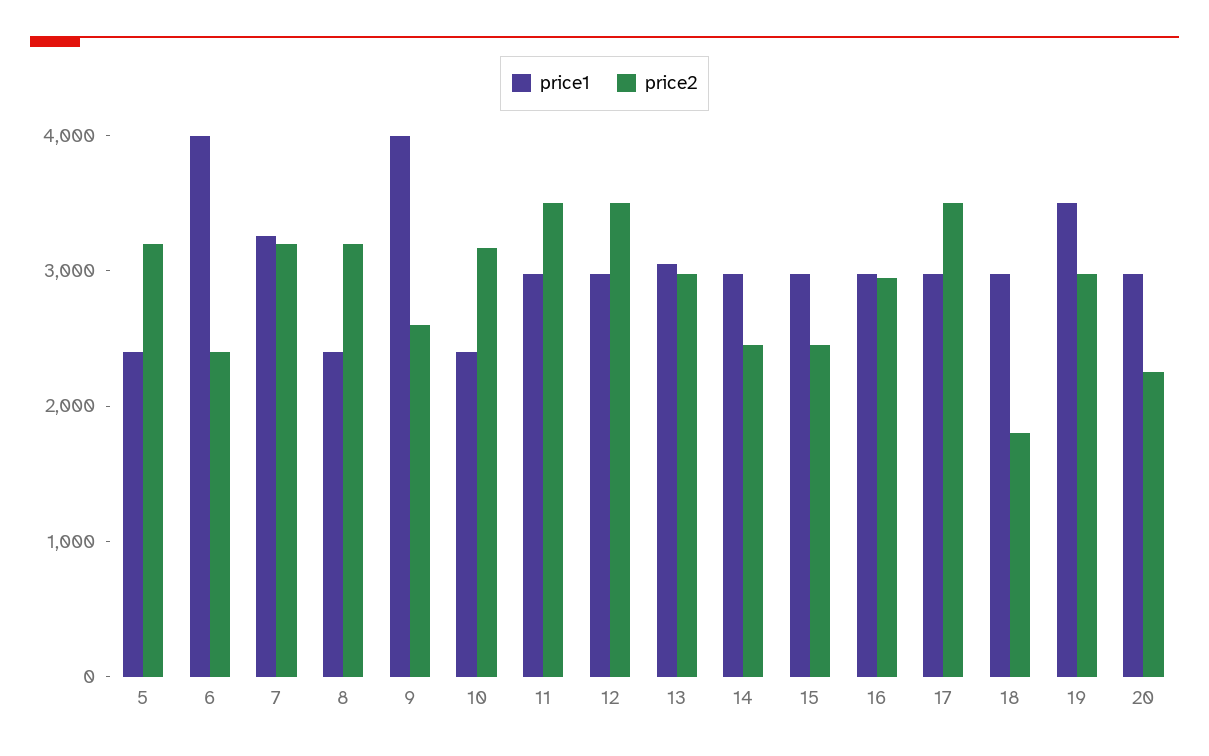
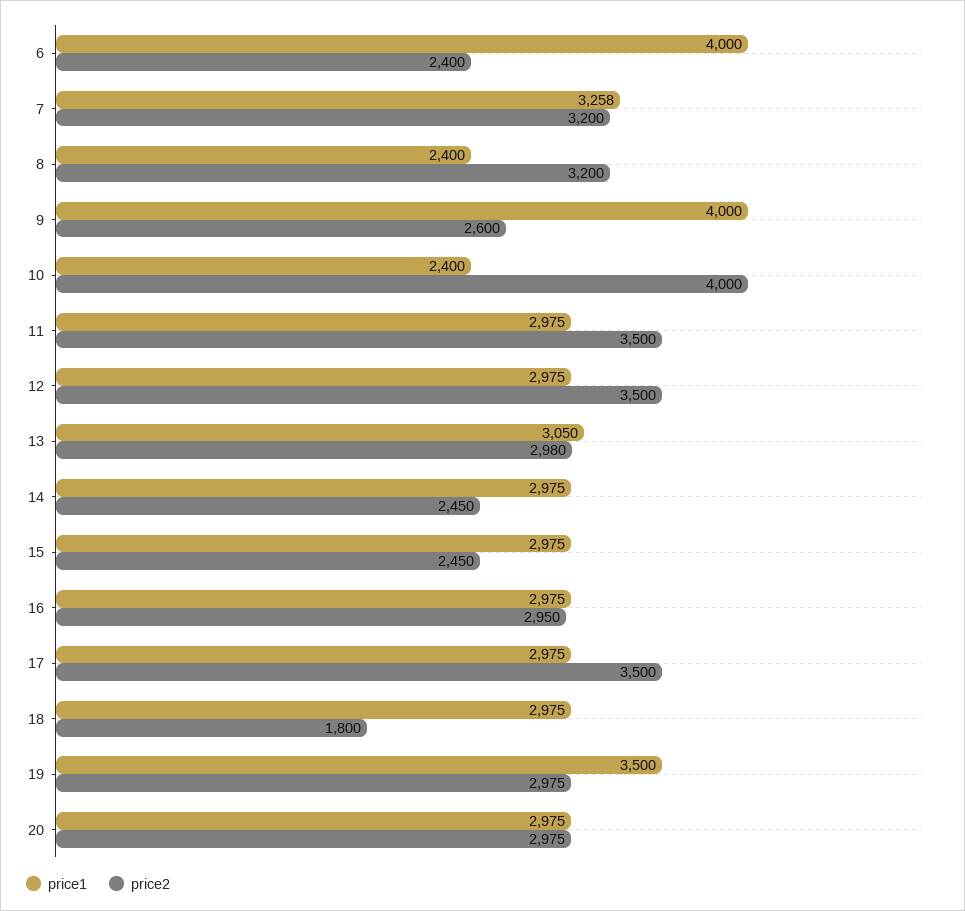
  {
    "price1": {
-     "5": 2400,
      "6": 4000,
      "7": 3258,
      "8": 2400,
      "9": 4000,
      "10": 2400,
      "11": 2975,
      "12": 2975,
      "13": 3050,
      "14": 2975,
      "15": 2975,
      "16": 2975,
      "17": 2975,
      "18": 2975,
      "19": 3500,
      "20": 2975
    },
    "price2": {
-     "5": 3200,
      "6": 2400,
      "7": 3200,
      "8": 3200,
      "9": 2600,
-     "10": 3200,
+     "10": 4000,
      "11": 3500,
      "12": 3500,
      "13": 2980,
      "14": 2450,
      "15": 2450,
      "16": 2950,
      "17": 3500,
      "18": 1800,
      "19": 2975,
-     "20": 2200
+     "20": 2975
    }
  }

